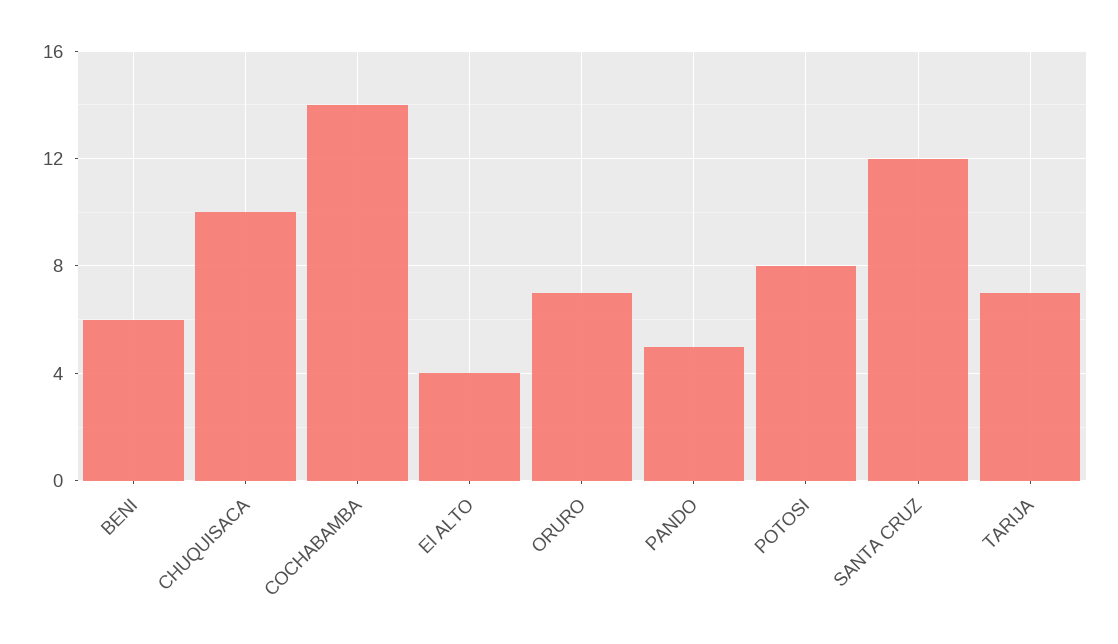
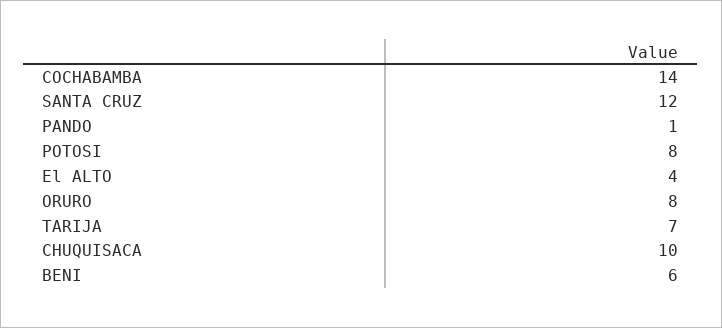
  {
    "BENI": 6,
    "CHUQUISACA": 10,
    "COCHABAMBA": 14,
    "El ALTO": 4,
-   "ORURO": 7,
+   "ORURO": 8,
-   "PANDO": 5,
+   "PANDO": 1,
    "POTOSI": 8,
    "SANTA CRUZ": 12,
    "TARIJA": 7
  }

